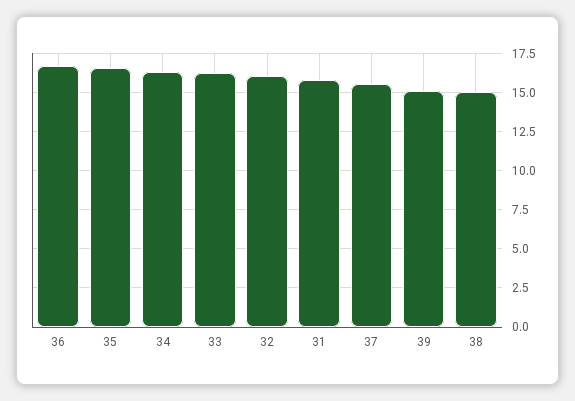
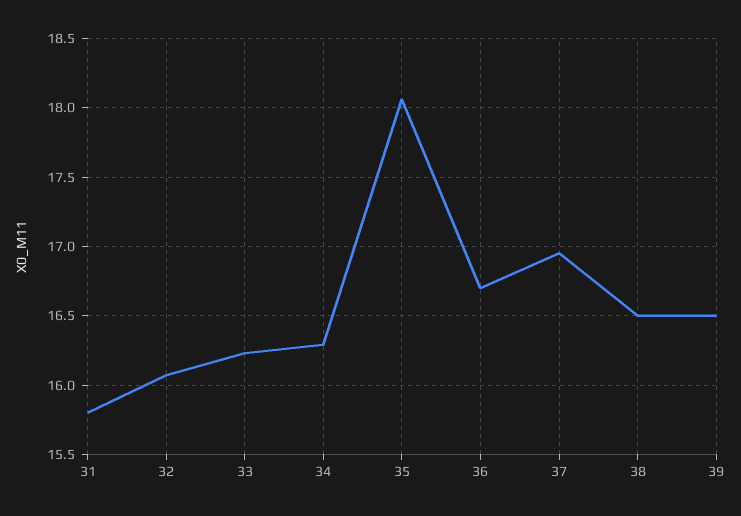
  {
    "36": 16.7,
-   "35": 16.5,
+   "35": 18.05,
    "34": 16.3,
    "33": 16.25,
    "32": 16.05,
    "31": 15.8,
-   "37": 15.5,
+   "37": 16.95,
-   "39": 15,
+   "39": 16.5,
-   "38": 15
+   "38": 16.5
  }

